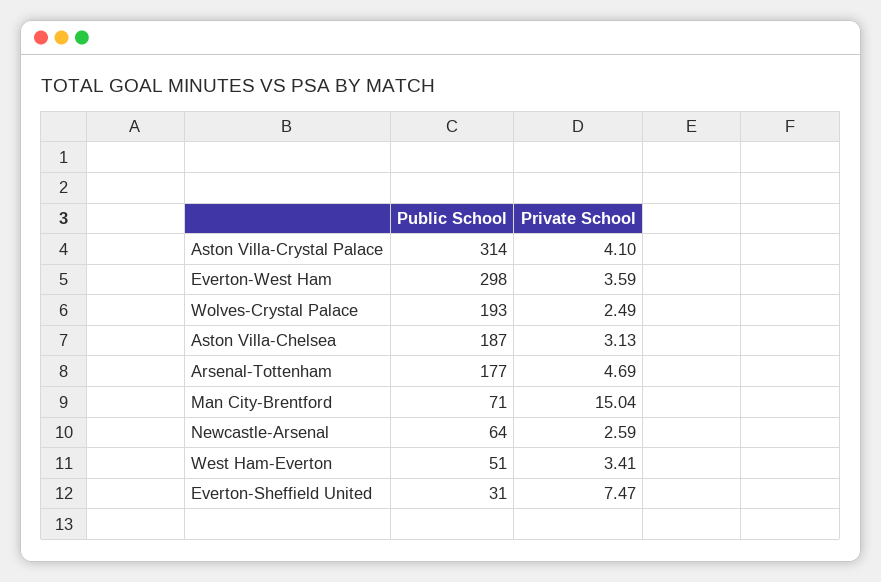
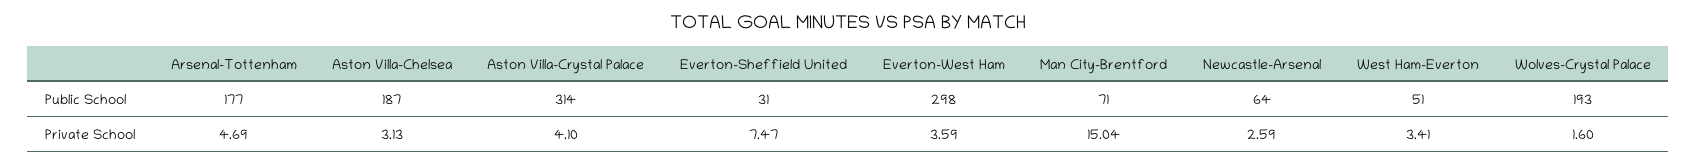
  {
    "Public School": {
      "Aston Villa-Crystal Palace": 314,
      "Everton-West Ham": 298,
      "Wolves-Crystal Palace": 193,
      "Aston Villa-Chelsea": 187,
      "Arsenal-Tottenham": 177,
      "Man City-Brentford": 71,
      "Newcastle-Arsenal": 64,
      "West Ham-Everton": 51,
      "Everton-Sheffield United": 31
    },
    "Private School": {
      "Aston Villa-Crystal Palace": 4.1,
      "Everton-West Ham": 3.59,
-     "Wolves-Crystal Palace": 2.49,
+     "Wolves-Crystal Palace": 1.6,
      "Aston Villa-Chelsea": 3.13,
      "Arsenal-Tottenham": 4.69,
      "Man City-Brentford": 15.04,
      "Newcastle-Arsenal": 2.59,
      "West Ham-Everton": 3.41,
      "Everton-Sheffield United": 7.47
    }
  }

